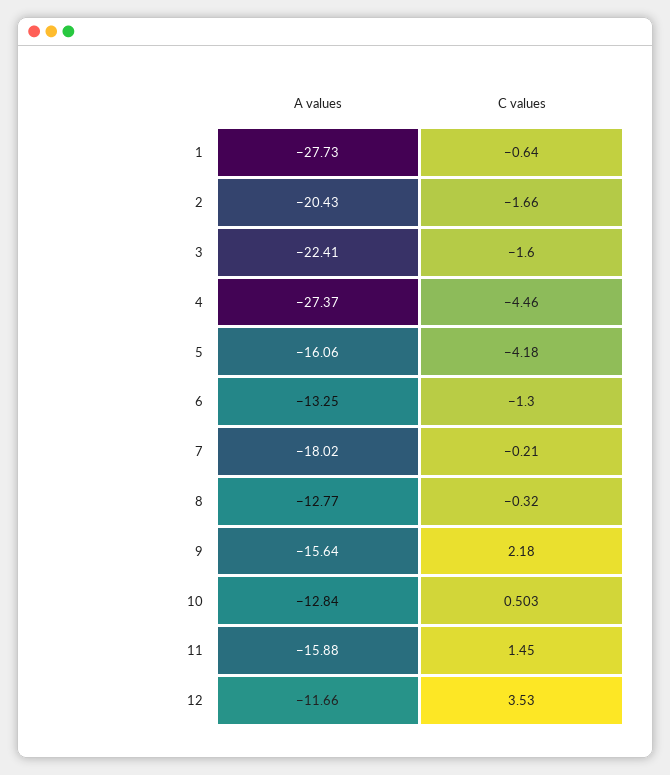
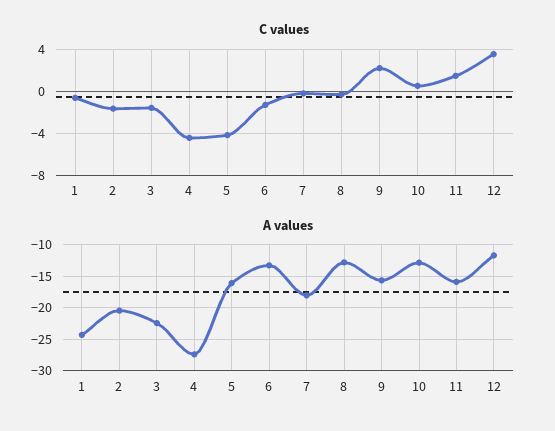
  {
    "A values": {
-     "1": -27.73,
+     "1": -24,
      "2": -20.43,
      "3": -22.41,
      "4": -27.37,
      "5": -16.06,
      "6": -13.25,
      "7": -18.02,
      "8": -12.77,
      "9": -15.64,
      "10": -12.84,
      "11": -15.88,
      "12": -11.66
    },
    "C values": {
      "1": -0.64,
      "2": -1.66,
      "3": -1.6,
      "4": -4.46,
      "5": -4.18,
      "6": -1.3,
      "7": -0.21,
      "8": -0.32,
      "9": 2.18,
      "10": 0.503,
      "11": 1.45,
      "12": 3.53
    }
  }

